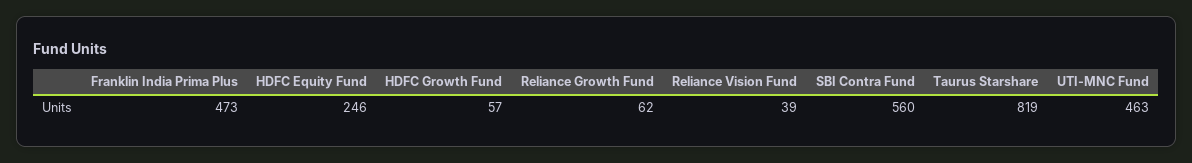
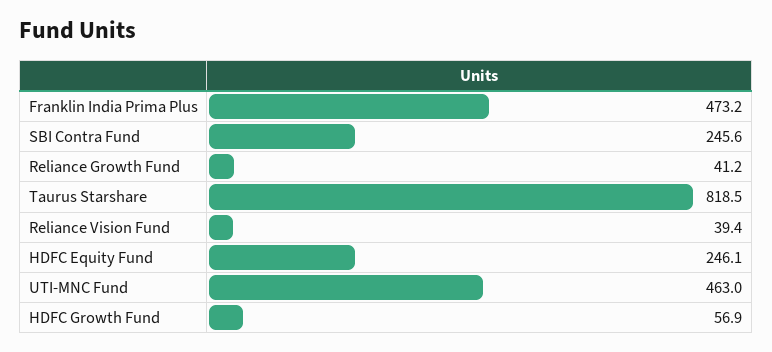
  {
    "Franklin India Prima Plus": 473.2,
    "HDFC Equity Fund": 246.1,
    "HDFC Growth Fund": 56.9,
-   "Reliance Growth Fund": 62,
+   "Reliance Growth Fund": 41.2,
    "Reliance Vision Fund": 39.4,
-   "SBI Contra Fund": 560,
+   "SBI Contra Fund": 245.6,
    "Taurus Starshare": 818.5,
    "UTI-MNC Fund": 463
  }

